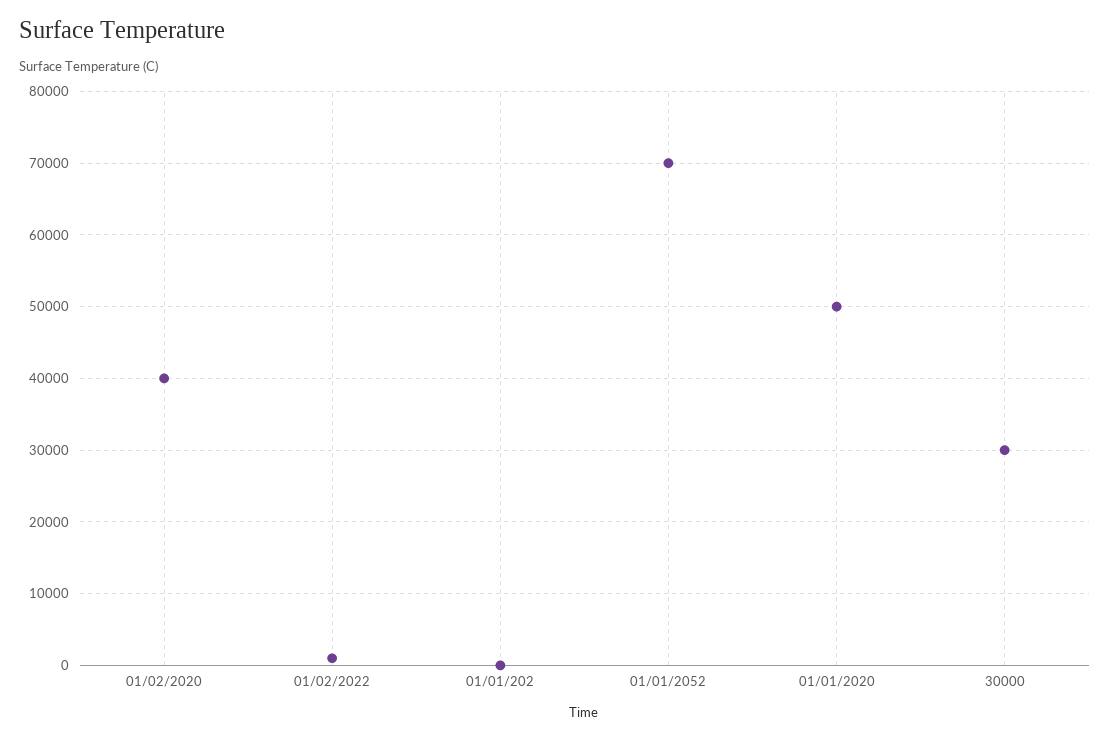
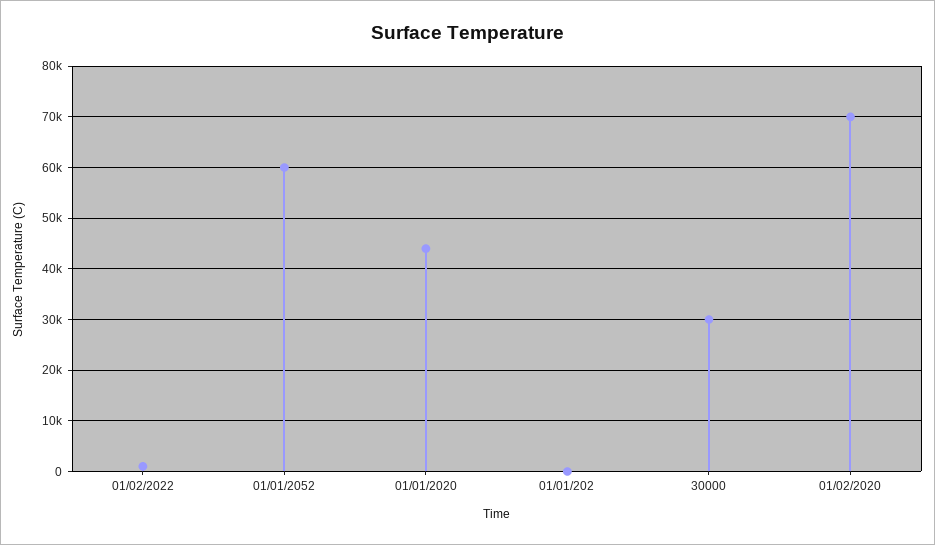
  {
-   "01/02/2020": 40000,
+   "01/02/2020": 70000,
    "01/02/2022": 1000,
    "01/01/202": 0,
-   "01/01/2052": 70000,
+   "01/01/2052": 60000,
-   "01/01/2020": 50000,
+   "01/01/2020": 44000,
    "30000": 30000
  }

